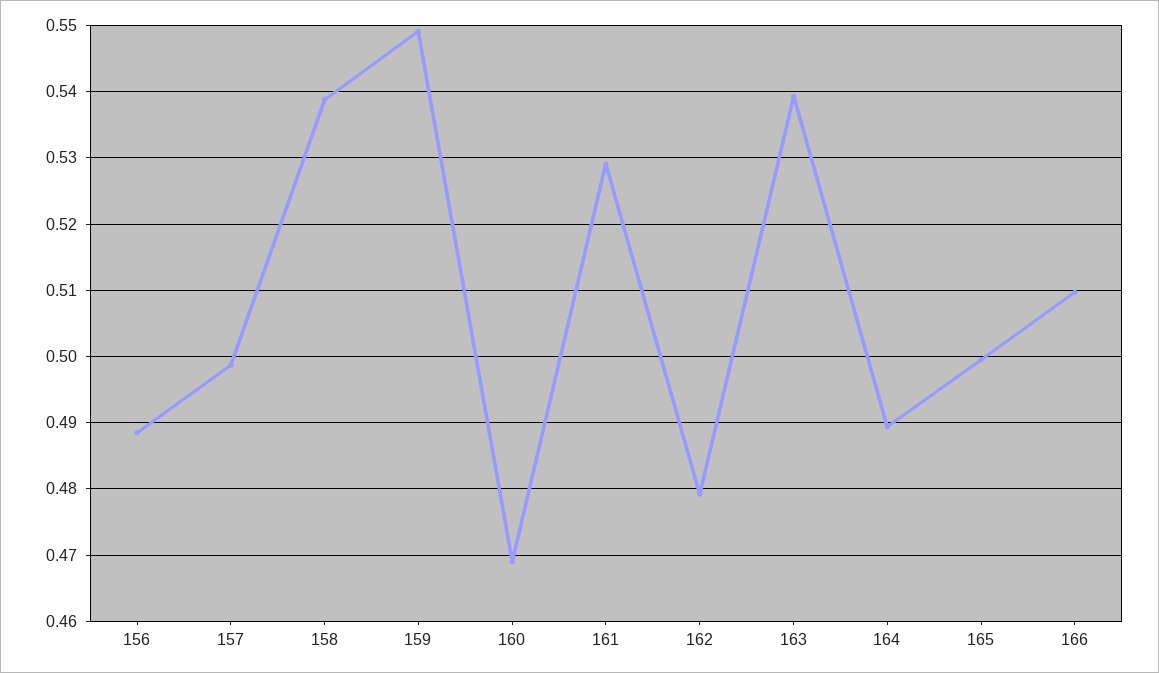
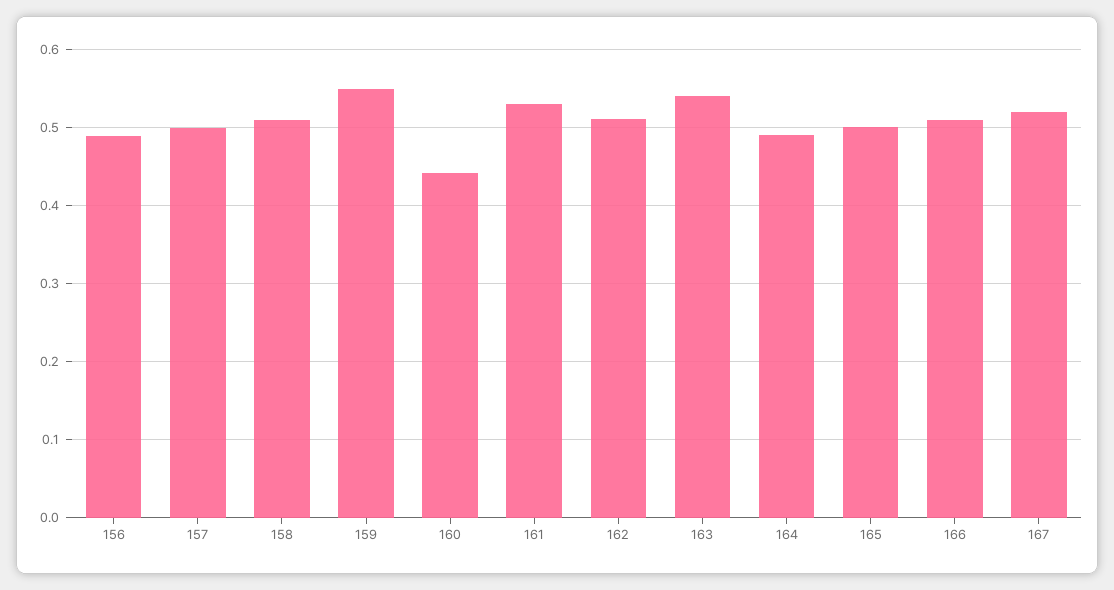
  {
    "156": 0.489,
    "157": 0.499,
-   "158": 0.539,
+   "158": 0.51,
    "159": 0.549,
-   "160": 0.469,
+   "160": 0.44,
    "161": 0.529,
-   "162": 0.479,
+   "162": 0.51,
    "163": 0.539,
    "164": 0.489,
    "165": 0.5,
-   "166": 0.51
+   "166": 0.51,
+   "167": 0.52
  }

